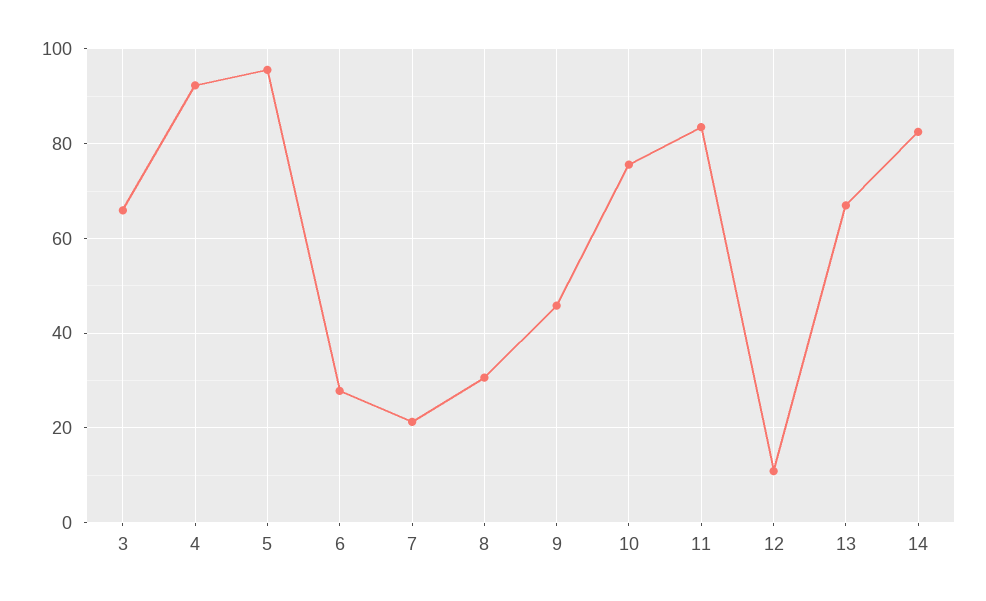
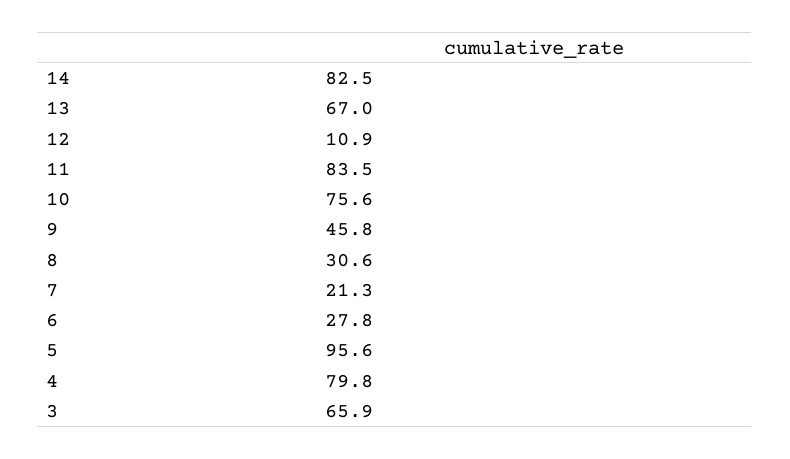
  {
    "3": 65.9,
-   "4": 92,
+   "4": 79.8,
    "5": 95.6,
    "6": 27.8,
    "7": 21.3,
    "8": 30.6,
    "9": 45.8,
    "10": 75.6,
    "11": 83.5,
    "12": 10.9,
    "13": 67,
    "14": 82.5
  }

